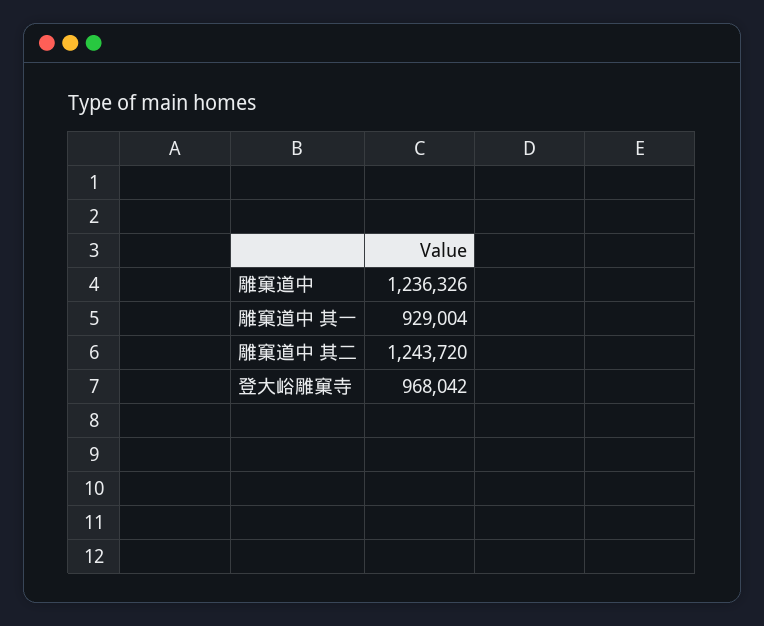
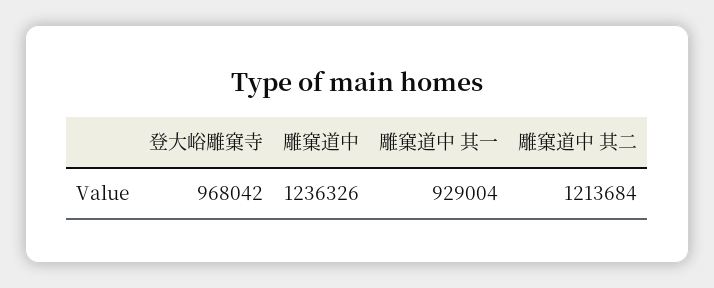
  {
    "雕窠道中": 1236326,
    "雕窠道中 其一": 929004,
-   "雕窠道中 其二": 1243720,
+   "雕窠道中 其二": 1213684,
    "登大峪雕窠寺": 968042
  }

